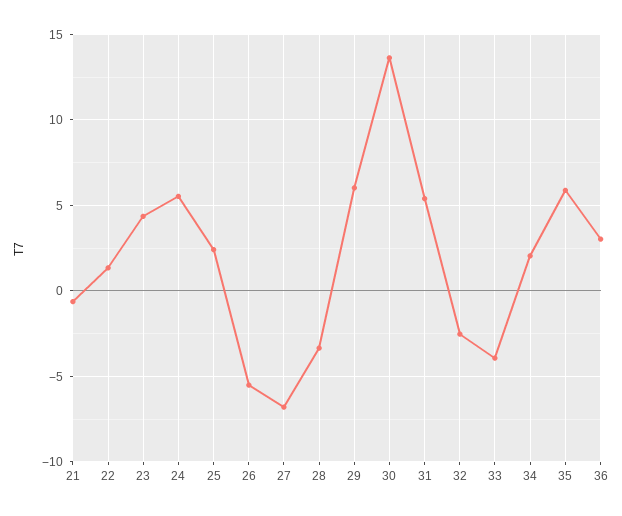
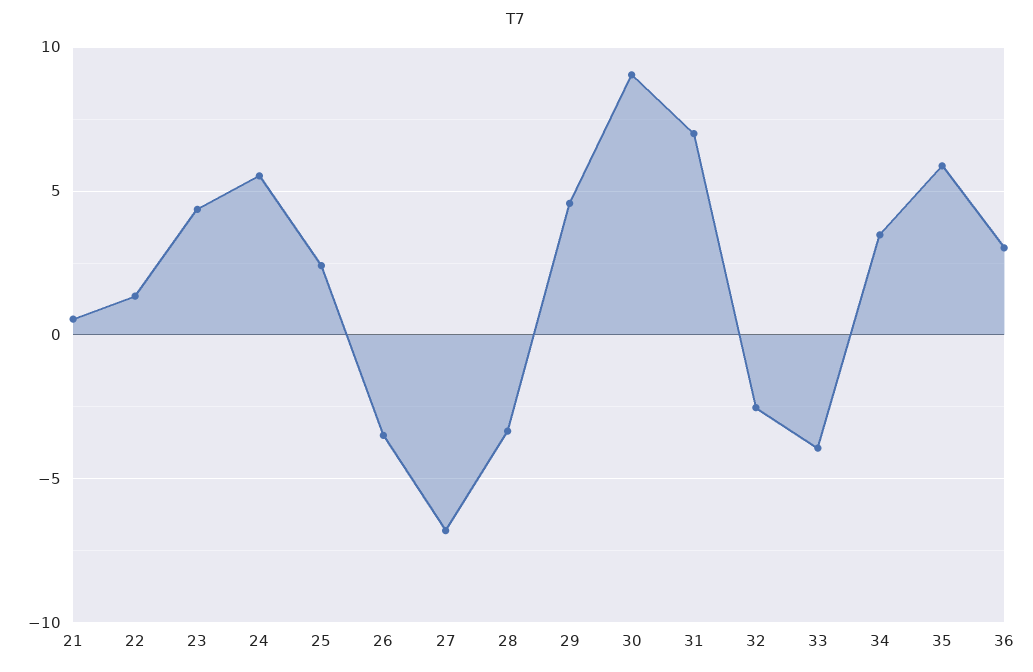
  {
-   "21": -0.5,
+   "21": 0.5,
    "22": 1.5,
    "23": 4.5,
    "24": 5.5,
    "25": 2.5,
-   "26": -5.5,
+   "26": -3.5,
    "27": -7,
    "28": -3.5,
-   "29": 6,
+   "29": 4.5,
-   "30": 13.5,
+   "30": 9,
-   "31": 5.5,
+   "31": 7,
    "32": -2.5,
    "33": -4,
-   "34": 2,
+   "34": 3.5,
    "35": 6,
    "36": 3
  }

